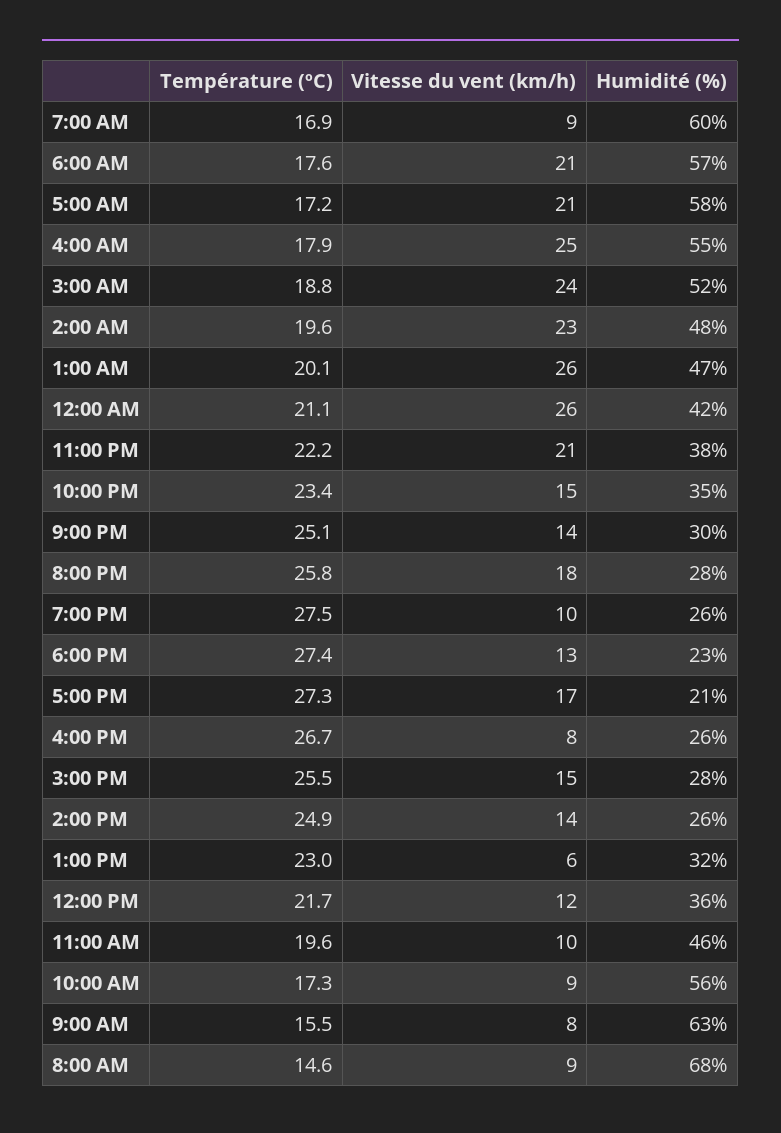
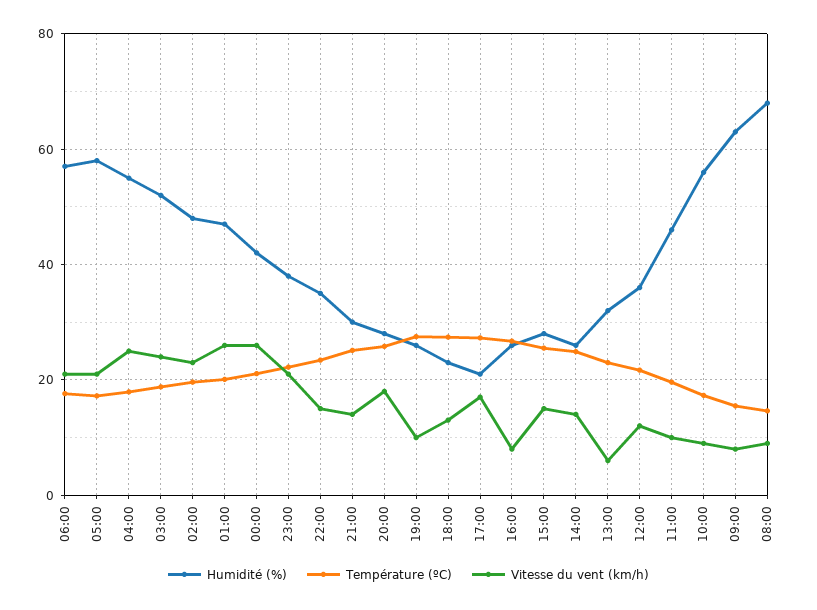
  {
    "Température (ºC)": {
-     "7:00 AM": 16.9,
      "6:00 AM": 17.6,
      "5:00 AM": 17.2,
      "4:00 AM": 17.9,
      "3:00 AM": 18.8,
      "2:00 AM": 19.6,
      "1:00 AM": 20.1,
      "12:00 AM": 21.1,
      "11:00 PM": 22.2,
      "10:00 PM": 23.4,
      "9:00 PM": 25.1,
      "8:00 PM": 25.8,
      "7:00 PM": 27.5,
      "6:00 PM": 27.4,
      "5:00 PM": 27.3,
      "4:00 PM": 26.7,
      "3:00 PM": 25.5,
      "2:00 PM": 24.9,
      "1:00 PM": 23,
      "12:00 PM": 21.7,
      "11:00 AM": 19.6,
      "10:00 AM": 17.3,
      "9:00 AM": 15.5,
      "8:00 AM": 14.6
    },
    "Vitesse du vent (km/h)": {
-     "7:00 AM": 9,
      "6:00 AM": 21,
      "5:00 AM": 21,
      "4:00 AM": 25,
      "3:00 AM": 24,
      "2:00 AM": 23,
      "1:00 AM": 26,
      "12:00 AM": 26,
      "11:00 PM": 21,
      "10:00 PM": 15,
      "9:00 PM": 14,
      "8:00 PM": 18,
      "7:00 PM": 10,
      "6:00 PM": 13,
      "5:00 PM": 17,
      "4:00 PM": 8,
      "3:00 PM": 15,
      "2:00 PM": 14,
      "1:00 PM": 6,
      "12:00 PM": 12,
      "11:00 AM": 10,
      "10:00 AM": 9,
      "9:00 AM": 8,
      "8:00 AM": 9
    },
    "Humidité (%)": {
-     "7:00 AM": 60,
      "6:00 AM": 57,
      "5:00 AM": 58,
      "4:00 AM": 55,
      "3:00 AM": 52,
      "2:00 AM": 48,
      "1:00 AM": 47,
      "12:00 AM": 42,
      "11:00 PM": 38,
      "10:00 PM": 35,
      "9:00 PM": 30,
      "8:00 PM": 28,
      "7:00 PM": 26,
      "6:00 PM": 23,
      "5:00 PM": 21,
      "4:00 PM": 26,
      "3:00 PM": 28,
      "2:00 PM": 26,
      "1:00 PM": 32,
      "12:00 PM": 36,
      "11:00 AM": 46,
      "10:00 AM": 56,
      "9:00 AM": 63,
      "8:00 AM": 68
    }
  }

